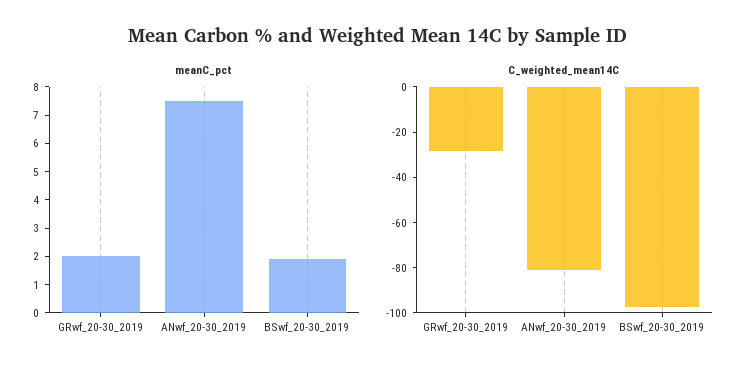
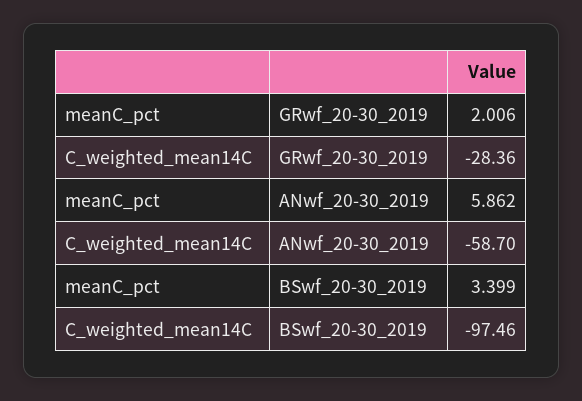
  {
    "meanC_pct": {
      "GRwf_20-30_2019": 2.006,
-     "ANwf_20-30_2019": 7.5,
+     "ANwf_20-30_2019": 5.862,
-     "BSwf_20-30_2019": 2
+     "BSwf_20-30_2019": 3.399
    },
    "C_weighted_mean14C": {
      "GRwf_20-30_2019": -28.36,
-     "ANwf_20-30_2019": -80,
+     "ANwf_20-30_2019": -58.7,
      "BSwf_20-30_2019": -97.46
    }
  }

